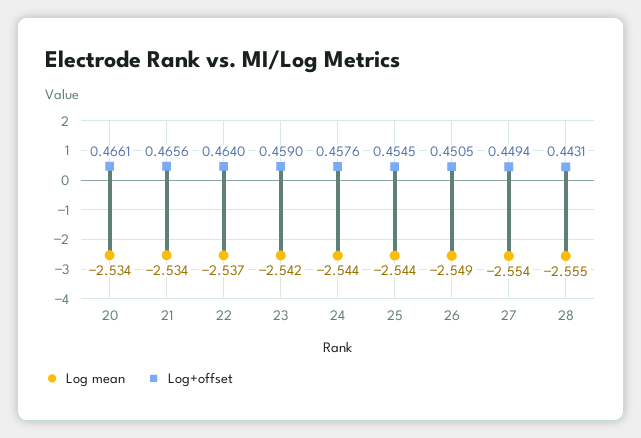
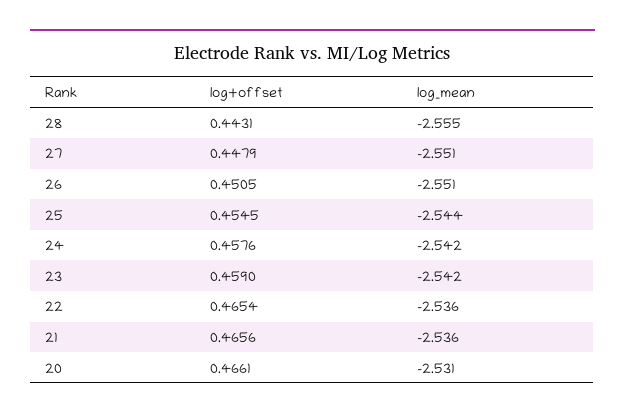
  {
    "Log mean": {
-     "20": -2.534,
+     "20": -2.531,
-     "21": -2.534,
+     "21": -2.536,
-     "22": -2.537,
+     "22": -2.536,
      "23": -2.542,
-     "24": -2.544,
+     "24": -2.542,
      "25": -2.544,
-     "26": -2.549,
+     "26": -2.551,
-     "27": -2.554,
+     "27": -2.551,
      "28": -2.555
    },
    "Log+offset": {
      "20": 0.4661,
      "21": 0.4656,
-     "22": 0.464,
+     "22": 0.4654,
      "23": 0.459,
      "24": 0.4576,
      "25": 0.4545,
      "26": 0.4505,
-     "27": 0.4494,
+     "27": 0.4479,
      "28": 0.4431
    }
  }

